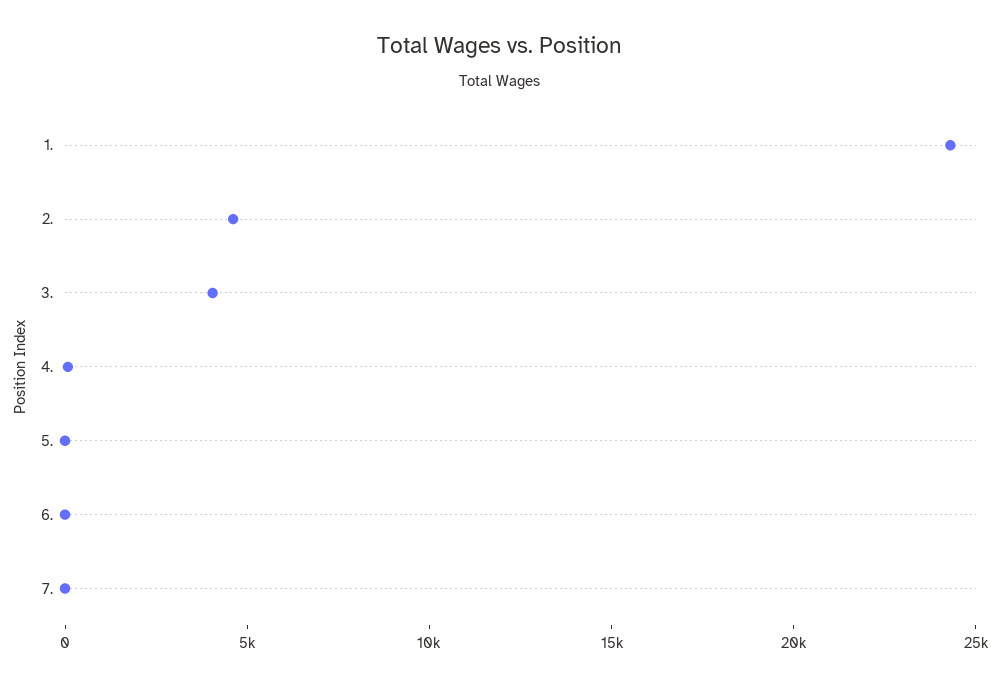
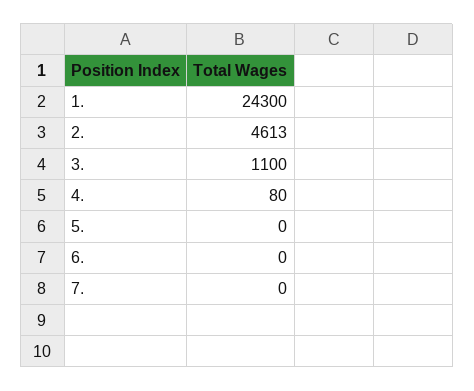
  {
    "1.": 24300,
    "2.": 4613,
-   "3.": 4000,
+   "3.": 1100,
    "4.": 80,
    "5.": 0,
    "6.": 0,
    "7.": 0
  }

